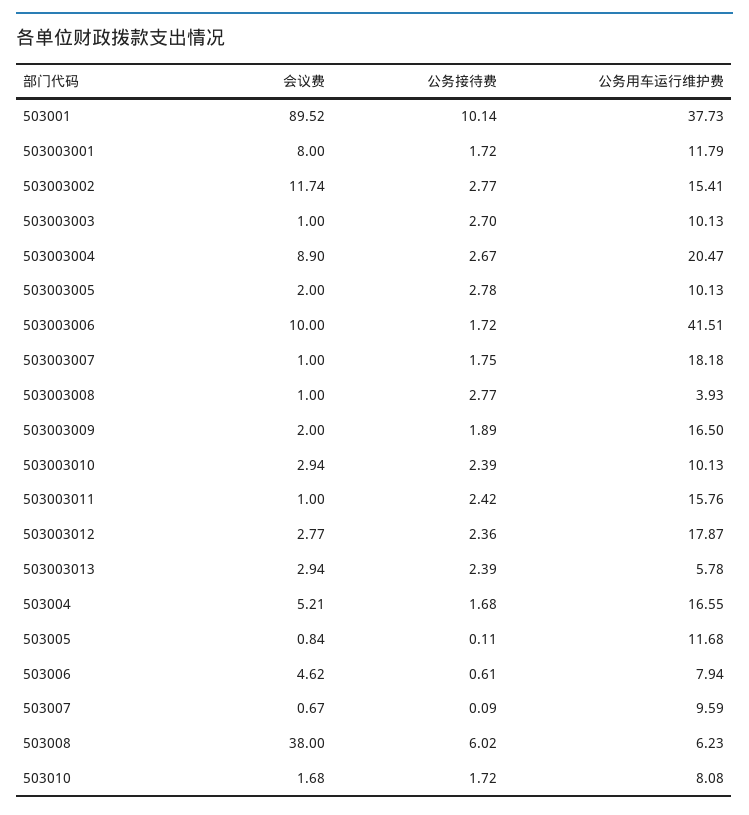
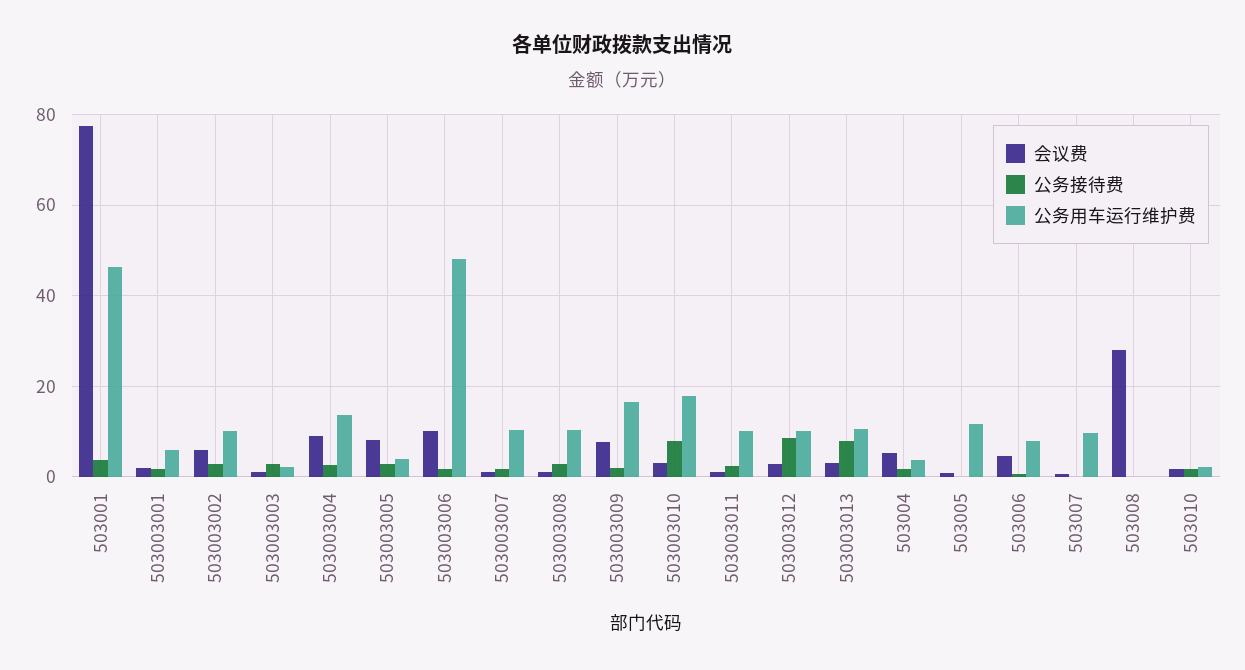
  {
    "会议费": {
-     "503001": 89.52,
+     "503001": 78,
-     "503003001": 8,
+     "503003001": 2,
-     "503003002": 11.74,
+     "503003002": 6,
      "503003003": 1,
      "503003004": 8.9,
-     "503003005": 2,
+     "503003005": 8,
      "503003006": 10,
      "503003007": 1,
      "503003008": 1,
-     "503003009": 2,
+     "503003009": 8,
      "503003010": 2.94,
      "503003011": 1,
      "503003012": 2.77,
      "503003013": 2.94,
      "503004": 5.21,
      "503005": 0.84,
      "503006": 4.62,
      "503007": 0.67,
-     "503008": 38,
+     "503008": 28,
      "503010": 1.68
    },
    "公务接待费": {
-     "503001": 10.14,
+     "503001": 4,
      "503003001": 1.72,
      "503003002": 2.77,
      "503003003": 2.7,
      "503003004": 2.67,
      "503003005": 2.78,
      "503003006": 1.72,
      "503003007": 1.75,
      "503003008": 2.77,
      "503003009": 1.89,
-     "503003010": 2.39,
+     "503003010": 8,
      "503003011": 2.42,
-     "503003012": 2.36,
+     "503003012": 8,
-     "503003013": 2.39,
+     "503003013": 8,
      "503004": 1.68,
      "503005": 0.11,
      "503006": 0.61,
      "503007": 0.09,
-     "503008": 6.02,
+     "503008": 0,
      "503010": 1.72
    },
    "公务用车运行维护费": {
-     "503001": 37.73,
+     "503001": 46,
-     "503003001": 11.79,
+     "503003001": 6,
-     "503003002": 15.41,
+     "503003002": 10,
-     "503003003": 10.13,
+     "503003003": 2,
-     "503003004": 20.47,
+     "503003004": 14,
-     "503003005": 10.13,
+     "503003005": 4,
-     "503003006": 41.51,
+     "503003006": 48,
-     "503003007": 18.18,
+     "503003007": 10,
-     "503003008": 3.93,
+     "503003008": 10,
      "503003009": 16.5,
-     "503003010": 10.13,
+     "503003010": 18,
-     "503003011": 15.76,
+     "503003011": 10,
-     "503003012": 17.87,
+     "503003012": 10,
-     "503003013": 5.78,
+     "503003013": 10,
-     "503004": 16.55,
+     "503004": 4,
      "503005": 11.68,
      "503006": 7.94,
      "503007": 9.59,
-     "503008": 6.23,
+     "503008": 0,
-     "503010": 8.08
+     "503010": 2
    }
  }

